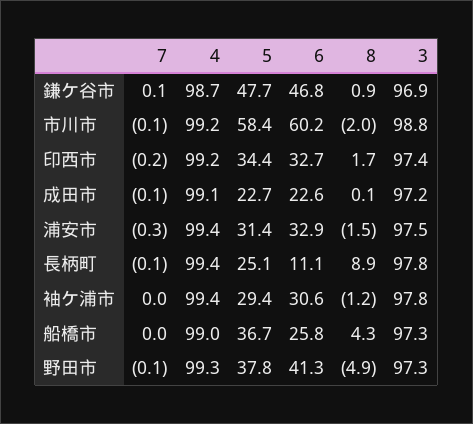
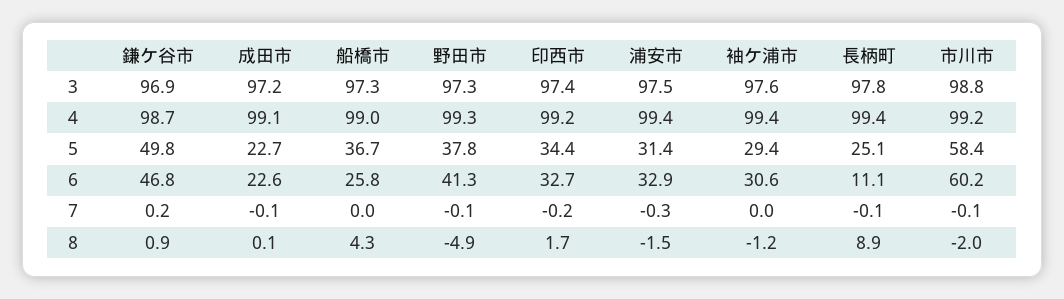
  {
    "7": {
-     "鎌ケ谷市": 0.1,
+     "鎌ケ谷市": 0.2,
      "市川市": -0.1,
      "印西市": -0.2,
      "成田市": -0.1,
      "浦安市": -0.3,
      "長柄町": -0.1,
      "袖ケ浦市": 0,
      "船橋市": 0,
      "野田市": -0.1
    },
    "4": {
      "鎌ケ谷市": 98.7,
      "市川市": 99.2,
      "印西市": 99.2,
      "成田市": 99.1,
      "浦安市": 99.4,
      "長柄町": 99.4,
      "袖ケ浦市": 99.4,
      "船橋市": 99,
      "野田市": 99.3
    },
    "5": {
-     "鎌ケ谷市": 47.7,
+     "鎌ケ谷市": 49.8,
      "市川市": 58.4,
      "印西市": 34.4,
      "成田市": 22.7,
      "浦安市": 31.4,
      "長柄町": 25.1,
      "袖ケ浦市": 29.4,
      "船橋市": 36.7,
      "野田市": 37.8
    },
    "6": {
      "鎌ケ谷市": 46.8,
      "市川市": 60.2,
      "印西市": 32.7,
      "成田市": 22.6,
      "浦安市": 32.9,
      "長柄町": 11.1,
      "袖ケ浦市": 30.6,
      "船橋市": 25.8,
      "野田市": 41.3
    },
    "8": {
      "鎌ケ谷市": 0.9,
      "市川市": -2,
      "印西市": 1.7,
      "成田市": 0.1,
      "浦安市": -1.5,
      "長柄町": 8.9,
      "袖ケ浦市": -1.2,
      "船橋市": 4.3,
      "野田市": -4.9
    },
    "3": {
      "鎌ケ谷市": 96.9,
      "市川市": 98.8,
      "印西市": 97.4,
      "成田市": 97.2,
      "浦安市": 97.5,
      "長柄町": 97.8,
-     "袖ケ浦市": 97.8,
+     "袖ケ浦市": 97.6,
      "船橋市": 97.3,
      "野田市": 97.3
    }
  }

